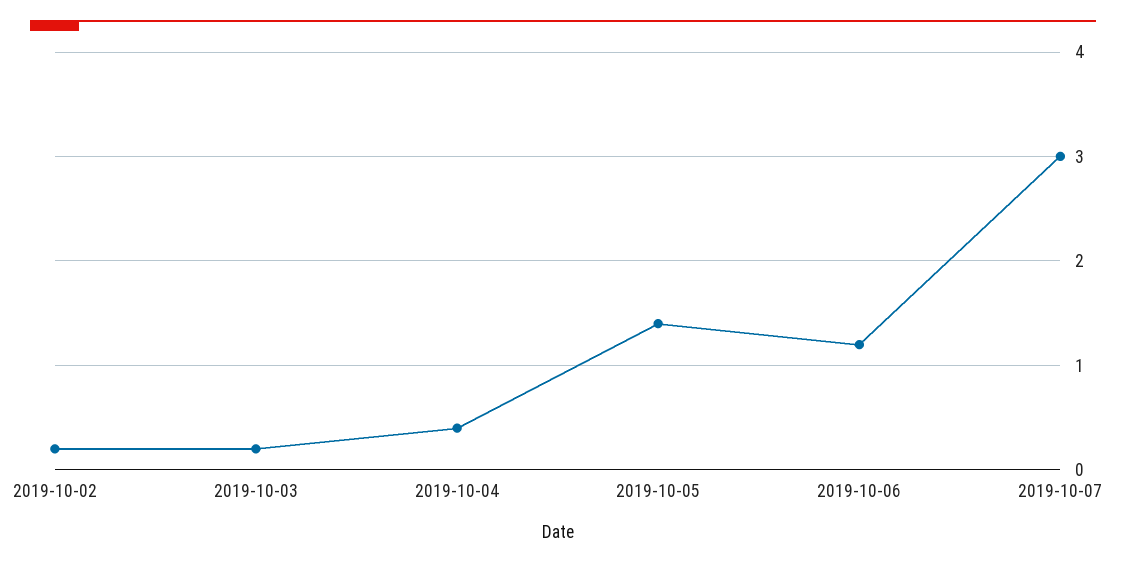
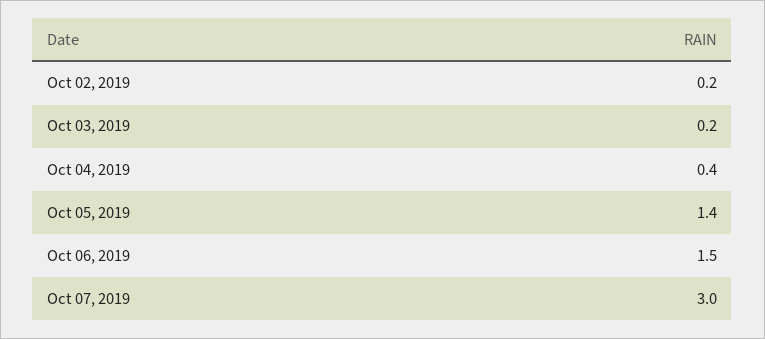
  {
    "2019-10-02": 0.2,
    "2019-10-03": 0.2,
    "2019-10-04": 0.4,
    "2019-10-05": 1.4,
-   "2019-10-06": 1.2,
+   "2019-10-06": 1.5,
    "2019-10-07": 3
  }

